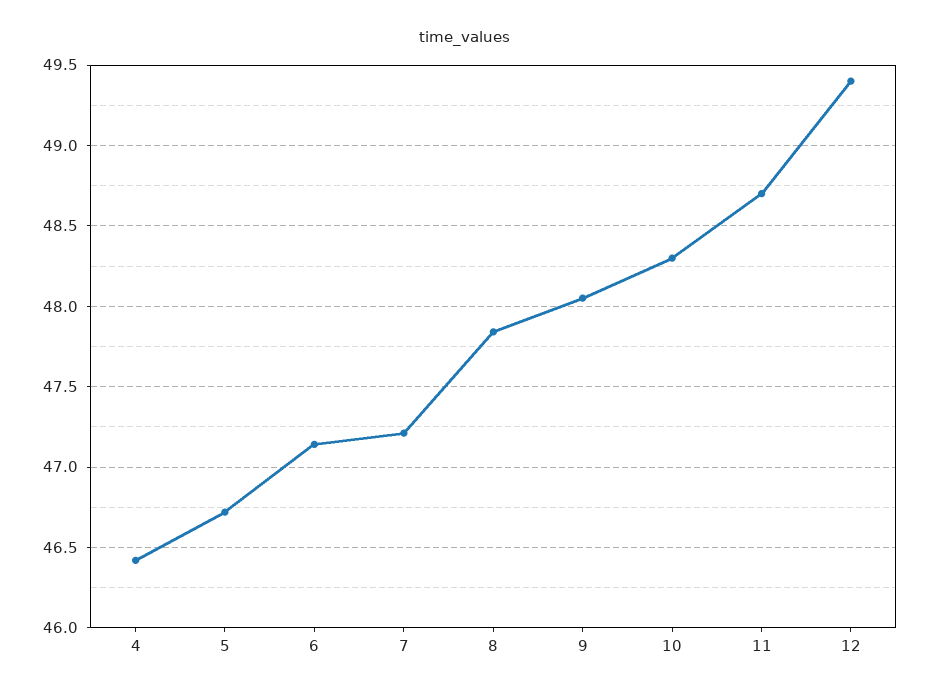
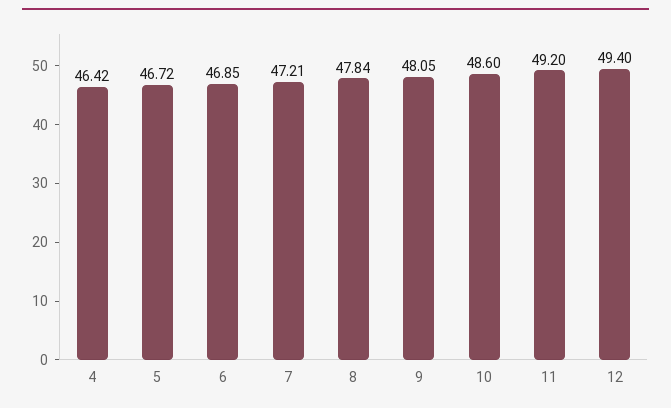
  {
    "4": 46.42,
    "5": 46.72,
-   "6": 47.15,
+   "6": 46.85,
    "7": 47.21,
    "8": 47.84,
    "9": 48.05,
-   "10": 48.3,
+   "10": 48.6,
-   "11": 48.7,
+   "11": 49.2,
    "12": 49.4
  }

